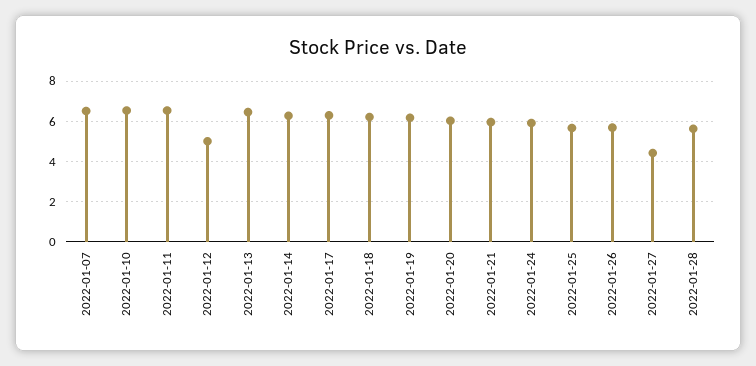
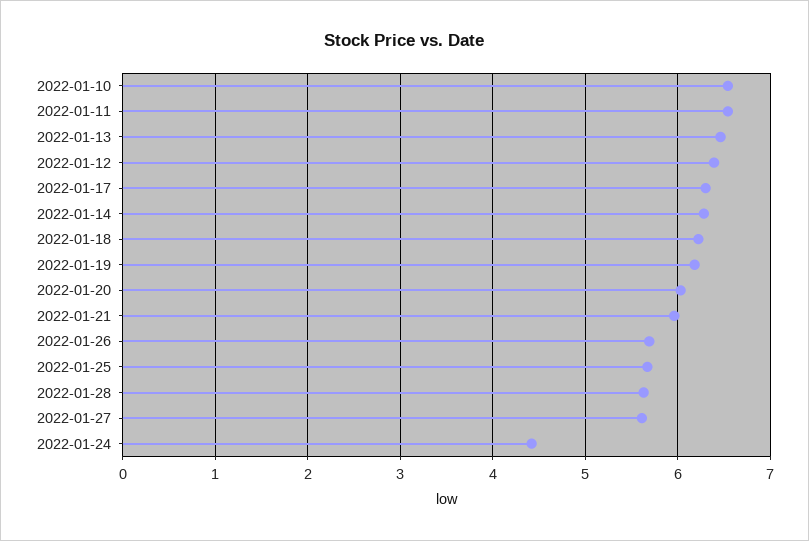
  {
-   "2022-01-07": 6.5,
    "2022-01-10": 6.5,
    "2022-01-11": 6.5,
-   "2022-01-12": 5,
+   "2022-01-12": 6.4,
    "2022-01-13": 6.5,
    "2022-01-14": 6.3,
    "2022-01-17": 6.3,
    "2022-01-18": 6.2,
    "2022-01-19": 6.2,
    "2022-01-20": 6,
    "2022-01-21": 6,
-   "2022-01-24": 6,
+   "2022-01-24": 4.4,
    "2022-01-25": 5.7,
    "2022-01-26": 5.7,
-   "2022-01-27": 4.5,
+   "2022-01-27": 5.6,
    "2022-01-28": 5.6
  }

